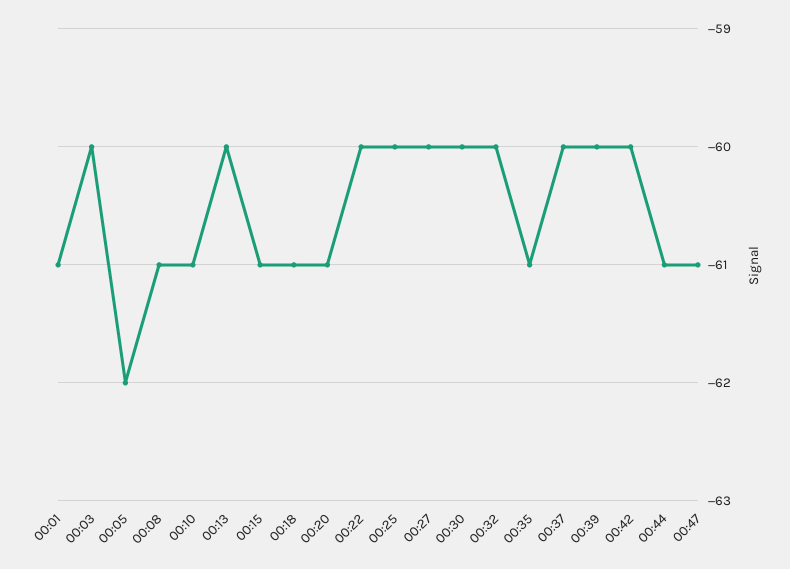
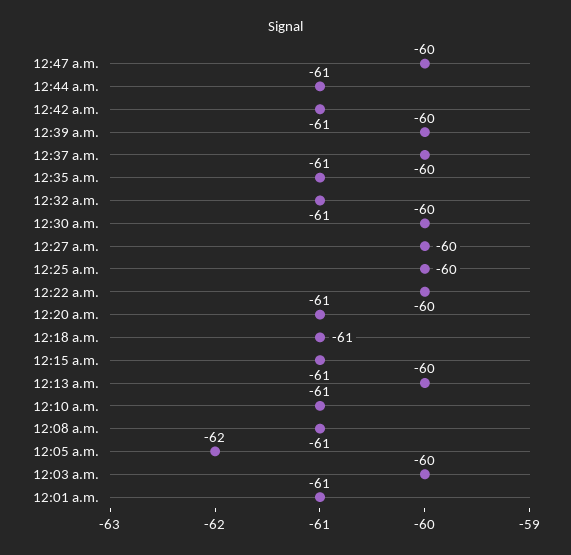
  {
    "00:01": -61,
    "00:03": -60,
    "00:05": -62,
    "00:08": -61,
    "00:10": -61,
    "00:13": -60,
    "00:15": -61,
    "00:18": -61,
    "00:20": -61,
    "00:22": -60,
    "00:25": -60,
    "00:27": -60,
    "00:30": -60,
-   "00:32": -60,
+   "00:32": -61,
    "00:35": -61,
    "00:37": -60,
    "00:39": -60,
-   "00:42": -60,
+   "00:42": -61,
    "00:44": -61,
-   "00:47": -61
+   "00:47": -60
  }

